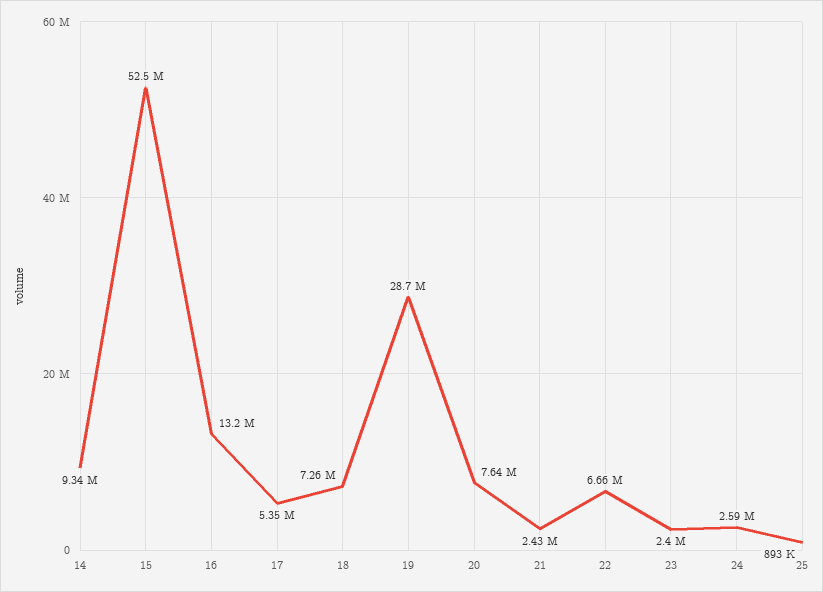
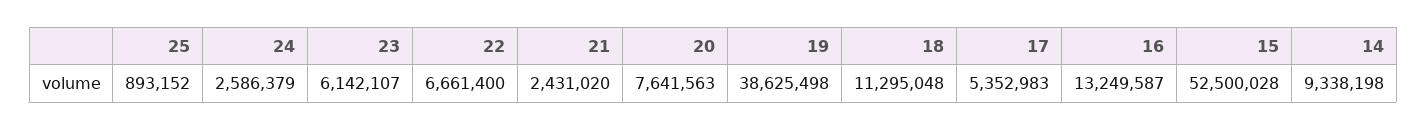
  {
    "14": 9338198,
    "15": 52500028,
    "16": 13249587,
    "17": 5352983,
-   "18": 7260000,
+   "18": 11295048,
-   "19": 28700000,
+   "19": 38625498,
    "20": 7641563,
    "21": 2431020,
    "22": 6661400,
-   "23": 2400000,
+   "23": 6142107,
    "24": 2586379,
    "25": 893152
  }

